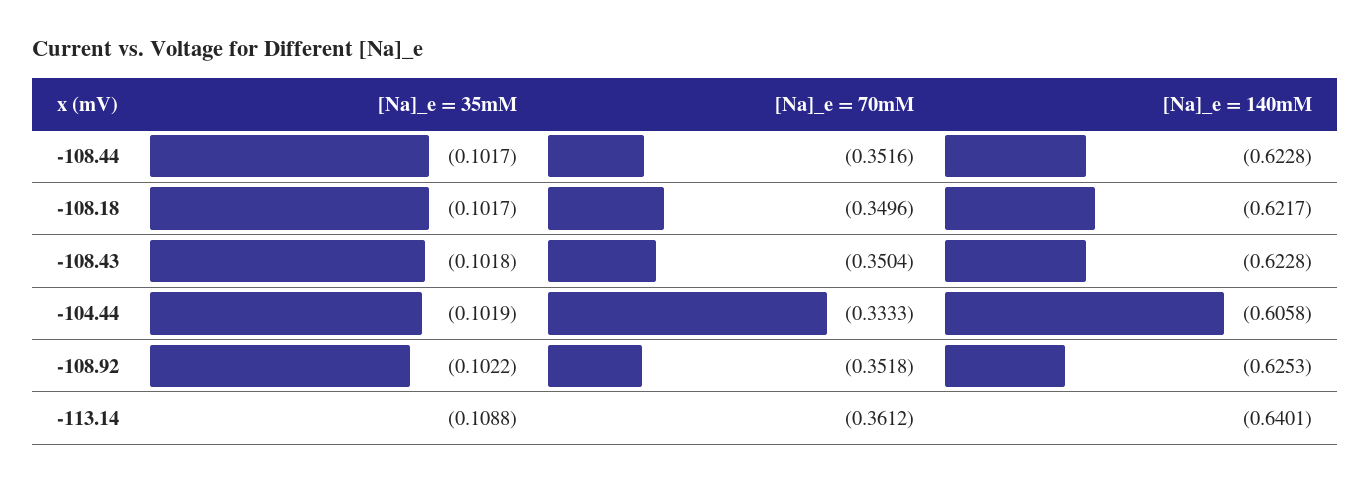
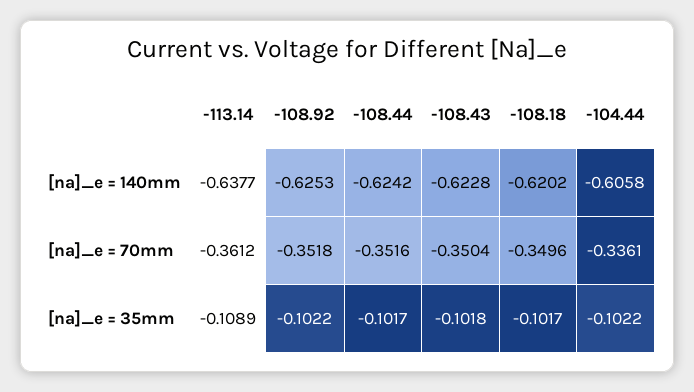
  {
    "[Na]_e = 35mM": {
      "-108.44": -0.1017,
      "-108.18": -0.1017,
      "-108.43": -0.1018,
-     "-104.44": -0.1019,
+     "-104.44": -0.1022,
      "-108.92": -0.1022,
-     "-113.14": -0.1088
+     "-113.14": -0.1089
    },
    "[Na]_e = 70mM": {
      "-108.44": -0.3516,
      "-108.18": -0.3496,
      "-108.43": -0.3504,
-     "-104.44": -0.3333,
+     "-104.44": -0.3361,
      "-108.92": -0.3518,
      "-113.14": -0.3612
    },
    "[Na]_e = 140mM": {
-     "-108.44": -0.6228,
+     "-108.44": -0.6242,
-     "-108.18": -0.6217,
+     "-108.18": -0.6202,
      "-108.43": -0.6228,
      "-104.44": -0.6058,
      "-108.92": -0.6253,
-     "-113.14": -0.6401
+     "-113.14": -0.6377
    }
  }

